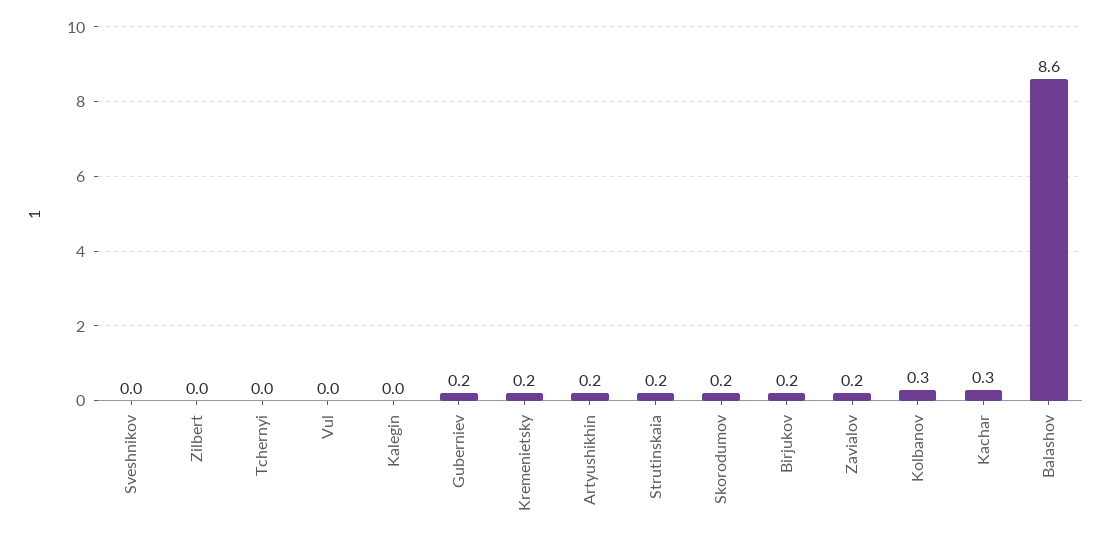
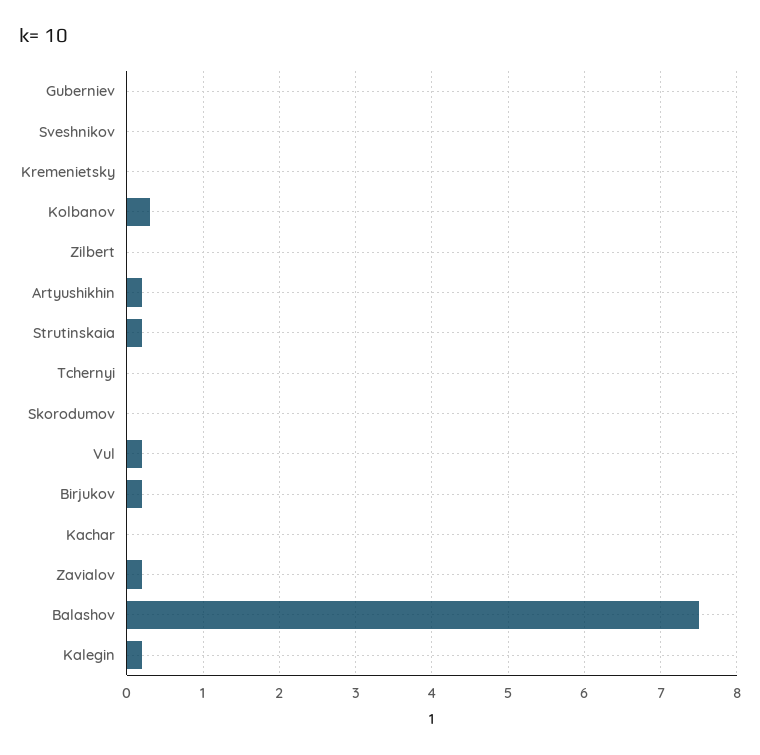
  {
    "Sveshnikov": 0,
    "Zilbert": 0,
    "Tchernyi": 0,
-   "Vul": 0,
+   "Vul": 0.2,
-   "Kalegin": 0,
+   "Kalegin": 0.2,
-   "Guberniev": 0.2,
+   "Guberniev": 0,
-   "Kremenietsky": 0.2,
+   "Kremenietsky": 0,
    "Artyushikhin": 0.2,
    "Strutinskaia": 0.2,
-   "Skorodumov": 0.2,
+   "Skorodumov": 0,
    "Birjukov": 0.2,
    "Zavialov": 0.2,
    "Kolbanov": 0.3,
-   "Kachar": 0.3,
+   "Kachar": 0,
-   "Balashov": 8.6
+   "Balashov": 7.5
  }

